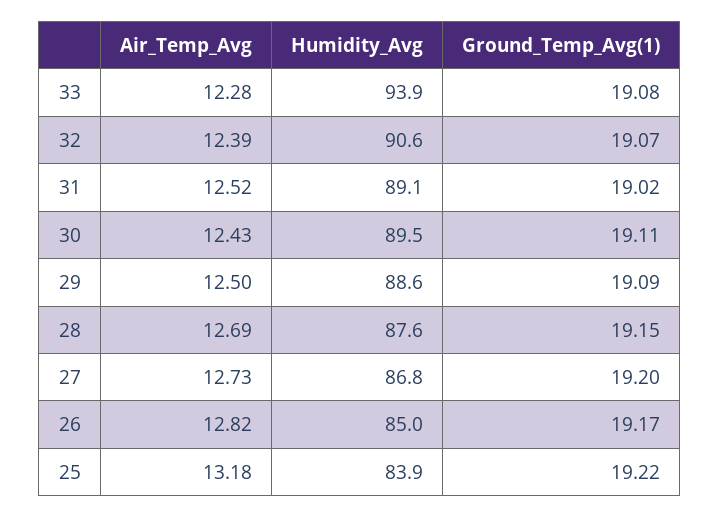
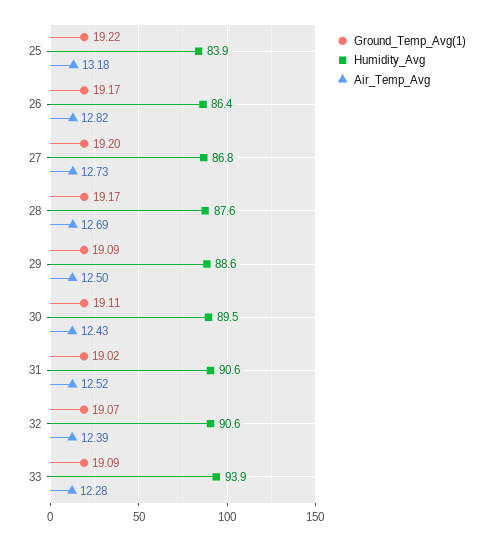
  {
    "Air_Temp_Avg": {
      "33": 12.28,
      "32": 12.39,
      "31": 12.52,
      "30": 12.43,
      "29": 12.5,
      "28": 12.69,
      "27": 12.73,
      "26": 12.82,
      "25": 13.18
    },
    "Humidity_Avg": {
      "33": 93.9,
      "32": 90.6,
-     "31": 89.1,
+     "31": 90.6,
      "30": 89.5,
      "29": 88.6,
      "28": 87.6,
      "27": 86.8,
-     "26": 85,
+     "26": 86.4,
      "25": 83.9
    },
    "Ground_Temp_Avg(1)": {
-     "33": 19.08,
+     "33": 19.09,
      "32": 19.07,
      "31": 19.02,
      "30": 19.11,
      "29": 19.09,
-     "28": 19.15,
+     "28": 19.17,
      "27": 19.2,
      "26": 19.17,
      "25": 19.22
    }
  }

